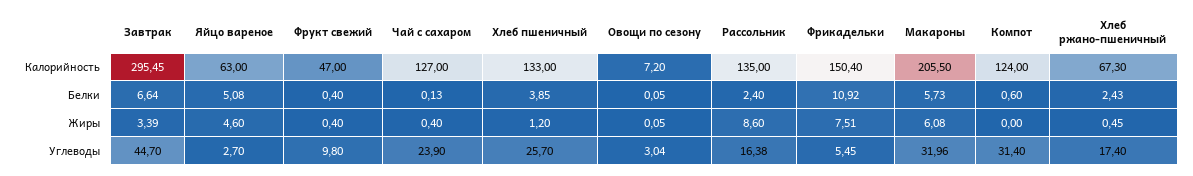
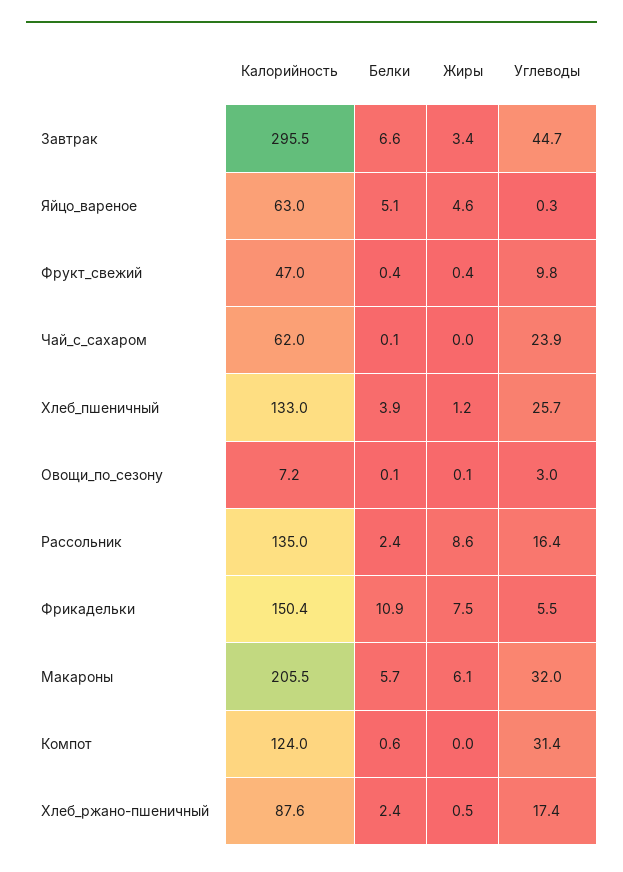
  {
    "Завтрак": {
      "Калорийность": 295.45,
      "Белки": 6.64,
      "Жиры": 3.39,
      "Углеводы": 44.7
    },
    "Яйцо вареное": {
      "Калорийность": 63,
      "Белки": 5.08,
      "Жиры": 4.6,
-     "Углеводы": 2.7
+     "Углеводы": 0.3
    },
    "Фрукт свежий": {
      "Калорийность": 47,
      "Белки": 0.4,
      "Жиры": 0.4,
      "Углеводы": 9.8
    },
    "Чай с сахаром": {
-     "Калорийность": 127,
+     "Калорийность": 62,
      "Белки": 0.13,
-     "Жиры": 0.4,
+     "Жиры": 0,
      "Углеводы": 23.9
    },
    "Хлеб пшеничный": {
      "Калорийность": 133,
      "Белки": 3.85,
      "Жиры": 1.2,
      "Углеводы": 25.7
    },
    "Овощи по сезону": {
      "Калорийность": 7.2,
      "Белки": 0.05,
      "Жиры": 0.05,
      "Углеводы": 3.04
    },
    "Рассольник": {
      "Калорийность": 135,
      "Белки": 2.4,
      "Жиры": 8.6,
      "Углеводы": 16.38
    },
    "Фрикадельки": {
      "Калорийность": 150.4,
      "Белки": 10.92,
      "Жиры": 7.51,
      "Углеводы": 5.45
    },
    "Макароны": {
      "Калорийность": 205.5,
      "Белки": 5.73,
      "Жиры": 6.08,
      "Углеводы": 31.96
    },
    "Компот": {
      "Калорийность": 124,
      "Белки": 0.6,
      "Жиры": 0,
      "Углеводы": 31.4
    },
    "Хлеб ржано-пшеничный": {
-     "Калорийность": 67.3,
+     "Калорийность": 87.6,
      "Белки": 2.43,
      "Жиры": 0.45,
      "Углеводы": 17.4
    }
  }

